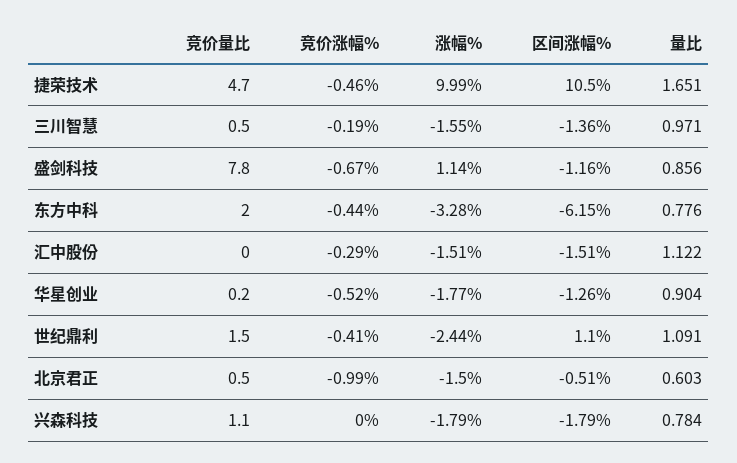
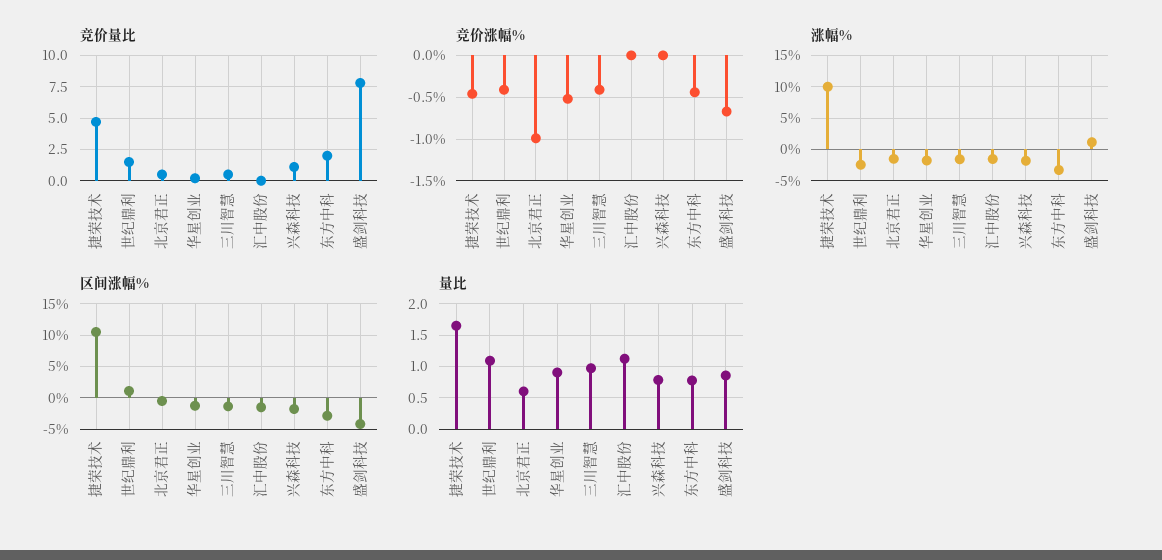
  {
    "竞价量比": {
      "捷荣技术": 4.7,
      "三川智慧": 0.5,
      "盛剑科技": 7.8,
      "东方中科": 2,
      "汇中股份": 0,
      "华星创业": 0.2,
      "世纪鼎利": 1.5,
      "北京君正": 0.5,
      "兴森科技": 1.1
    },
    "竞价涨幅%": {
      "捷荣技术": -0.46,
-     "三川智慧": -0.19,
+     "三川智慧": -0.4,
      "盛剑科技": -0.67,
      "东方中科": -0.44,
-     "汇中股份": -0.29,
+     "汇中股份": 0,
      "华星创业": -0.52,
      "世纪鼎利": -0.41,
      "北京君正": -0.99,
      "兴森科技": 0
    },
    "涨幅%": {
      "捷荣技术": 9.99,
      "三川智慧": -1.55,
      "盛剑科技": 1.14,
      "东方中科": -3.28,
      "汇中股份": -1.51,
      "华星创业": -1.77,
      "世纪鼎利": -2.44,
      "北京君正": -1.5,
      "兴森科技": -1.79
    },
    "区间涨幅%": {
      "捷荣技术": 10.5,
      "三川智慧": -1.36,
-     "盛剑科技": -1.16,
+     "盛剑科技": -4,
-     "东方中科": -6.15,
+     "东方中科": -3,
      "汇中股份": -1.51,
      "华星创业": -1.26,
      "世纪鼎利": 1.1,
      "北京君正": -0.51,
      "兴森科技": -1.79
    },
    "量比": {
      "捷荣技术": 1.651,
      "三川智慧": 0.971,
      "盛剑科技": 0.856,
      "东方中科": 0.776,
      "汇中股份": 1.122,
      "华星创业": 0.904,
      "世纪鼎利": 1.091,
      "北京君正": 0.603,
      "兴森科技": 0.784
    }
  }

